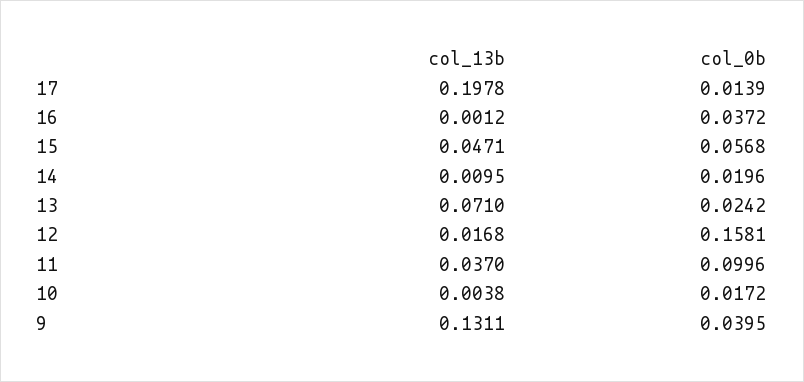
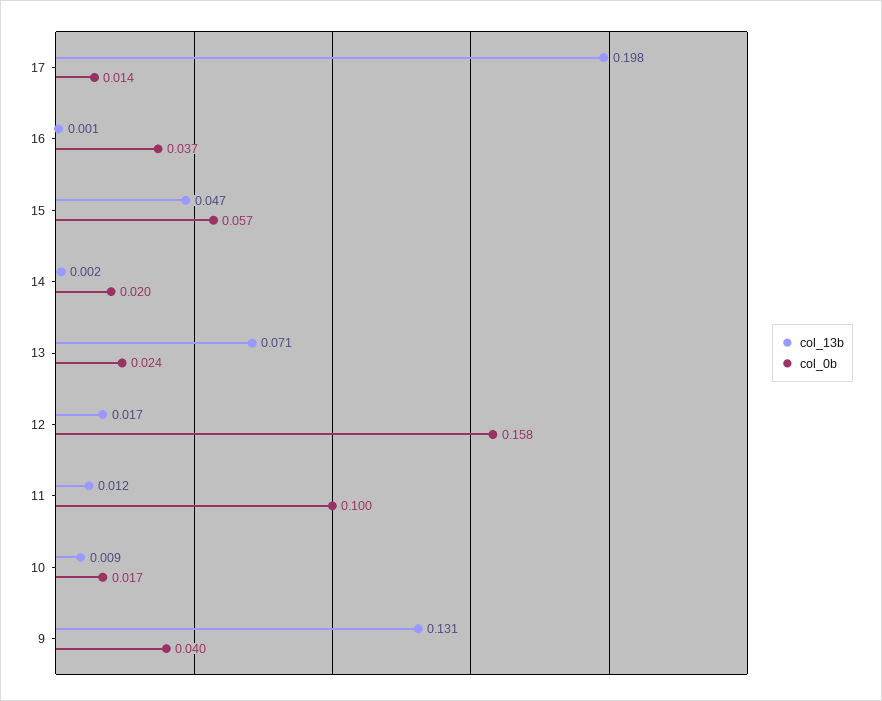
  {
    "col_13b": {
      "17": 0.1978,
      "16": 0.0012,
      "15": 0.0471,
-     "14": 0.0095,
+     "14": 0.002,
      "13": 0.071,
      "12": 0.0168,
-     "11": 0.037,
+     "11": 0.012,
-     "10": 0.0038,
+     "10": 0.009,
      "9": 0.1311
    },
    "col_0b": {
      "17": 0.0139,
      "16": 0.0372,
      "15": 0.0568,
      "14": 0.0196,
      "13": 0.0242,
      "12": 0.1581,
      "11": 0.0996,
      "10": 0.0172,
      "9": 0.0395
    }
  }

